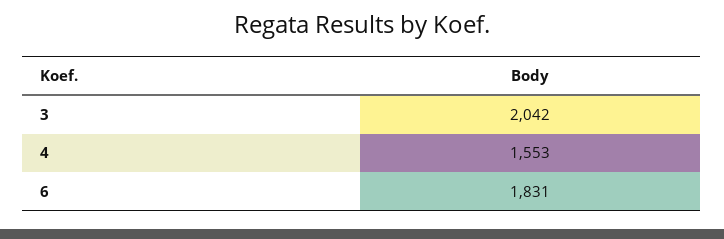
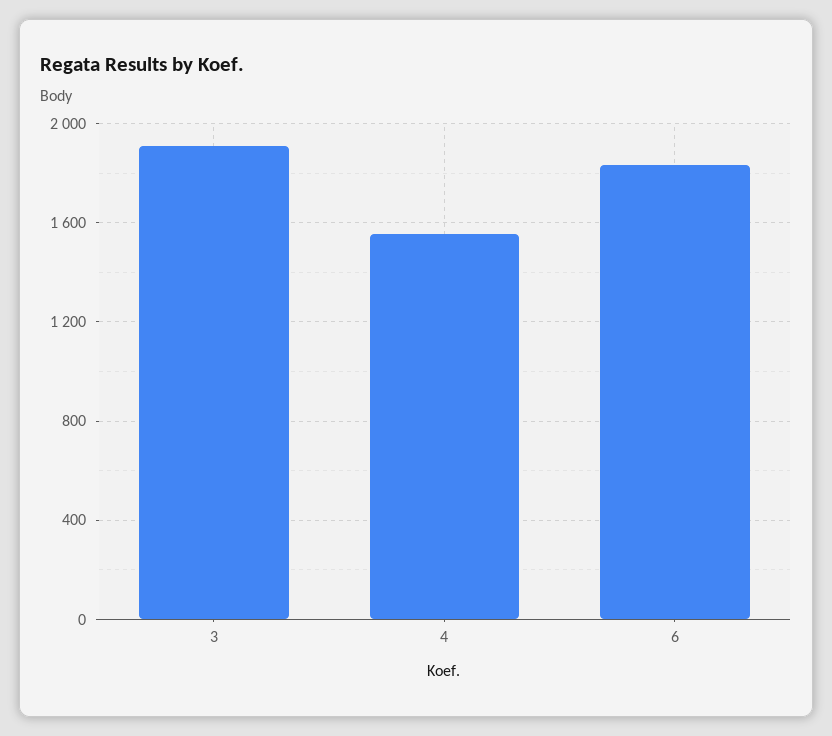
  {
-   "3": 2042,
+   "3": 1900,
    "4": 1553,
    "6": 1831
  }

